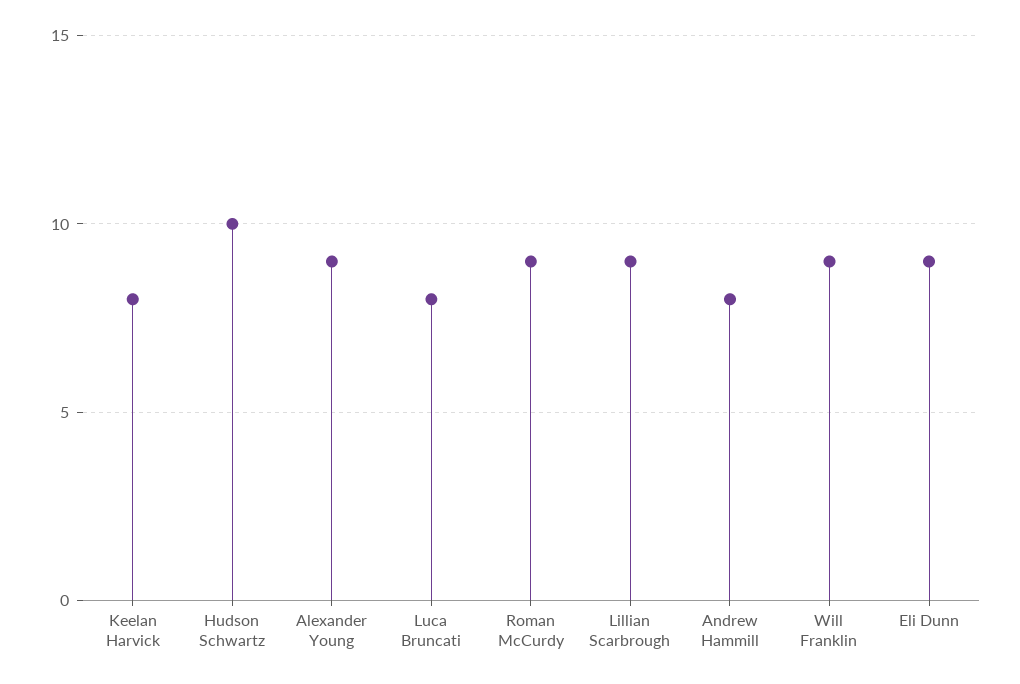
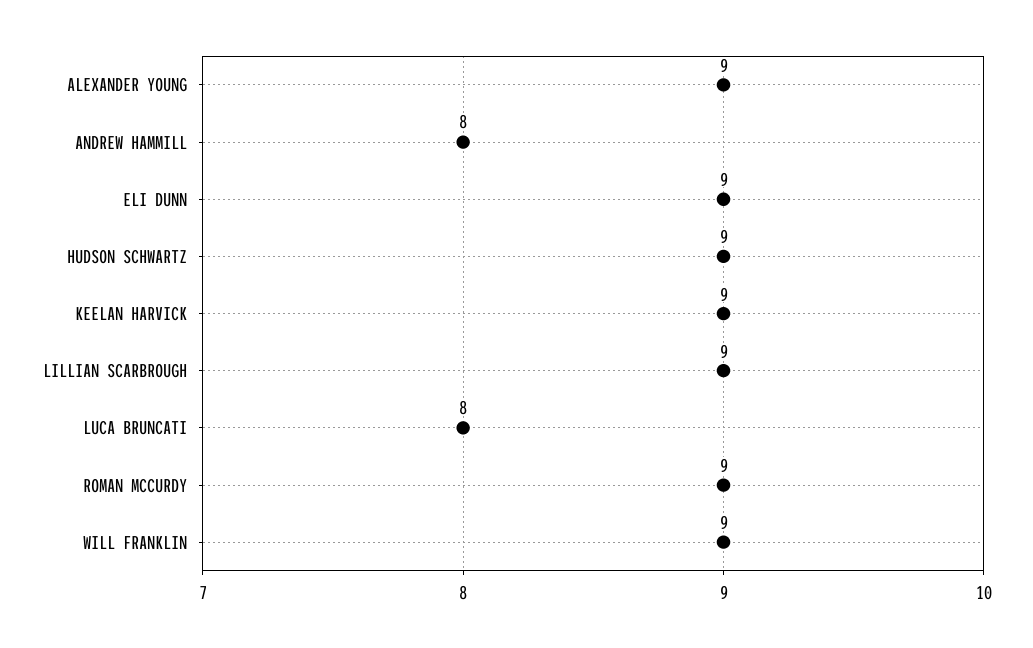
  {
-   "Keelan Harvick": 8,
+   "Keelan Harvick": 9,
-   "Hudson Schwartz": 10,
+   "Hudson Schwartz": 9,
    "Alexander Young": 9,
    "Luca Bruncati": 8,
    "Roman McCurdy": 9,
    "Lillian Scarbrough": 9,
    "Andrew Hammill": 8,
    "Will Franklin": 9,
    "Eli Dunn": 9
  }

